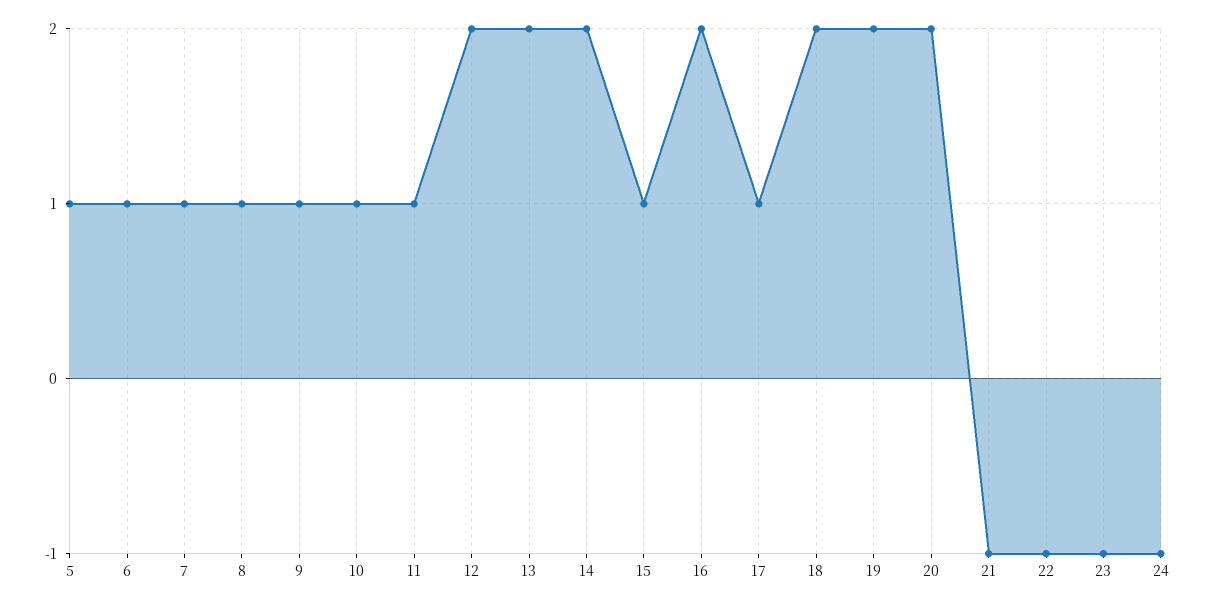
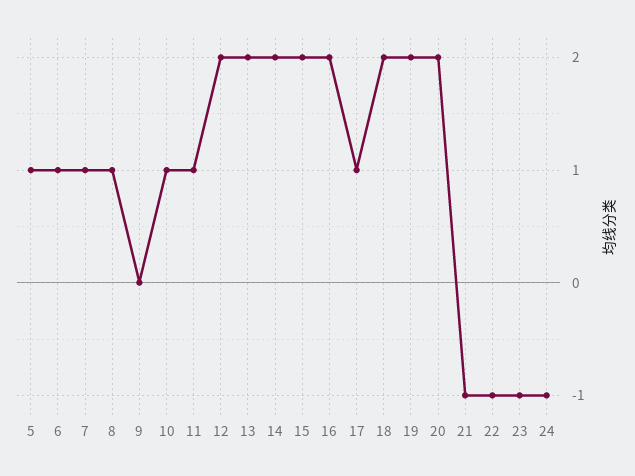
  {
    "5": 1,
    "6": 1,
    "7": 1,
    "8": 1,
-   "9": 1,
+   "9": 0,
    "10": 1,
    "11": 1,
    "12": 2,
    "13": 2,
    "14": 2,
-   "15": 1,
+   "15": 2,
    "16": 2,
    "17": 1,
    "18": 2,
    "19": 2,
    "20": 2,
    "21": -1,
    "22": -1,
    "23": -1,
    "24": -1
  }

